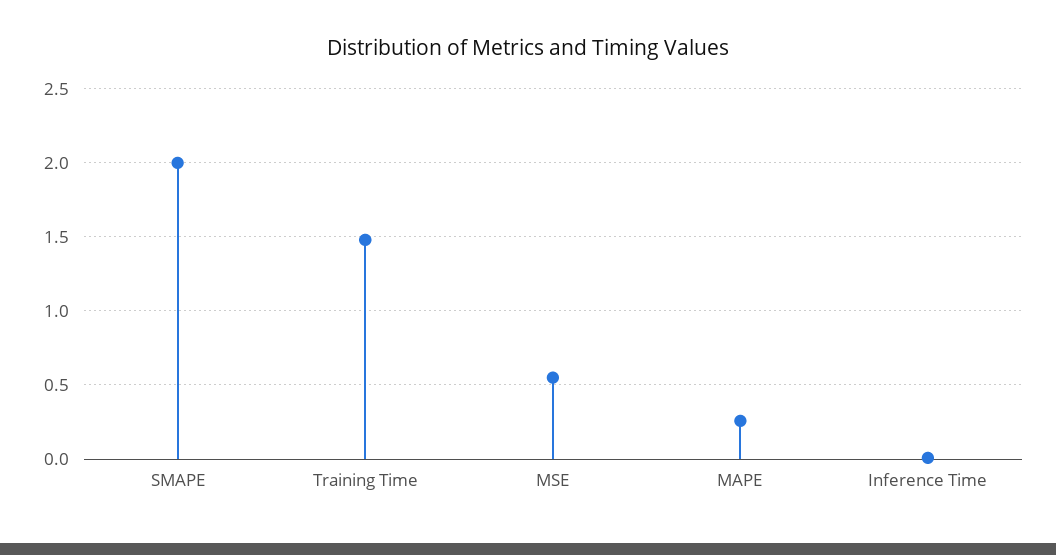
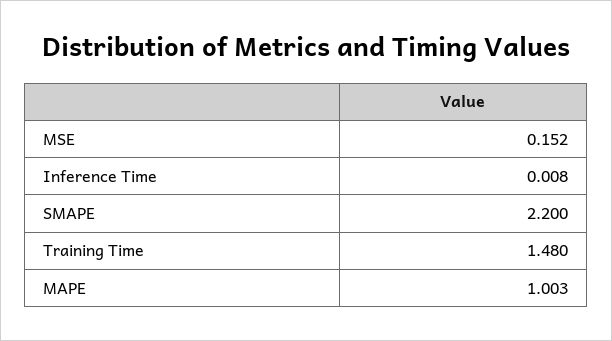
  {
-   "SMAPE": 2,
+   "SMAPE": 2.2,
    "Training Time": 1.48,
-   "MSE": 0.55,
+   "MSE": 0.152,
-   "MAPE": 0.25,
+   "MAPE": 1.003,
    "Inference Time": 0.008
  }

